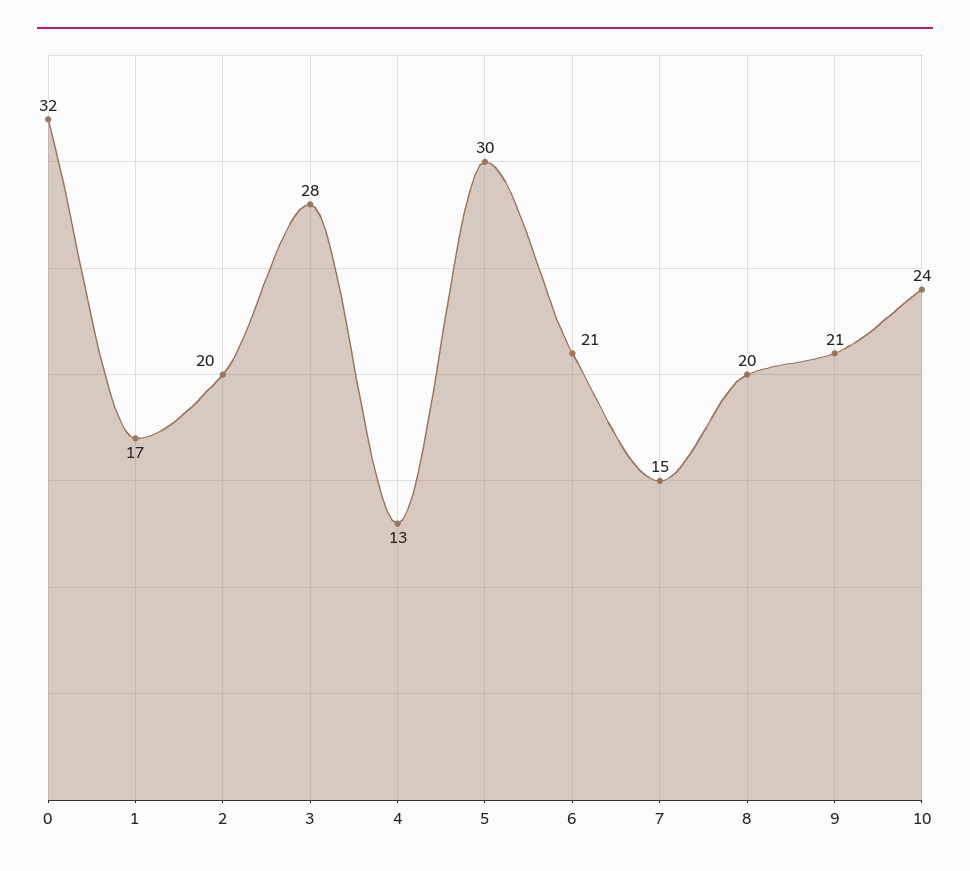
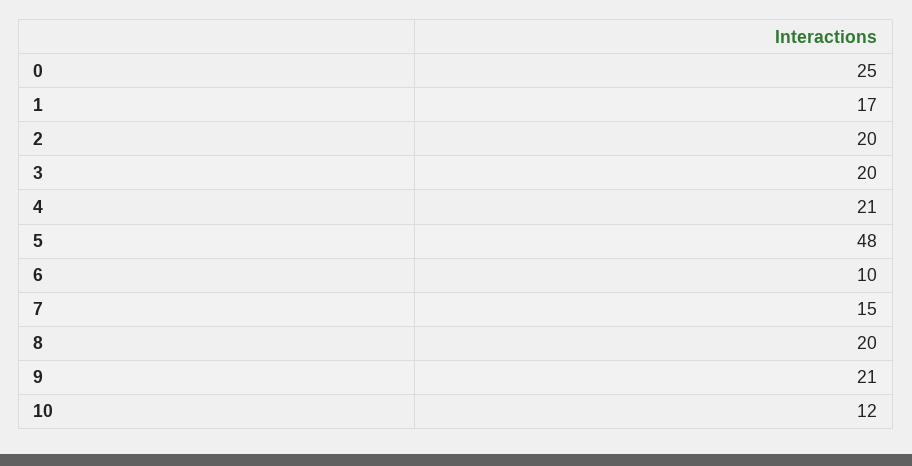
  {
-   "0": 32,
+   "0": 25,
    "1": 17,
    "2": 20,
-   "3": 28,
+   "3": 20,
-   "4": 13,
+   "4": 21,
-   "5": 30,
+   "5": 48,
-   "6": 21,
+   "6": 10,
    "7": 15,
    "8": 20,
    "9": 21,
-   "10": 24
+   "10": 12
  }

